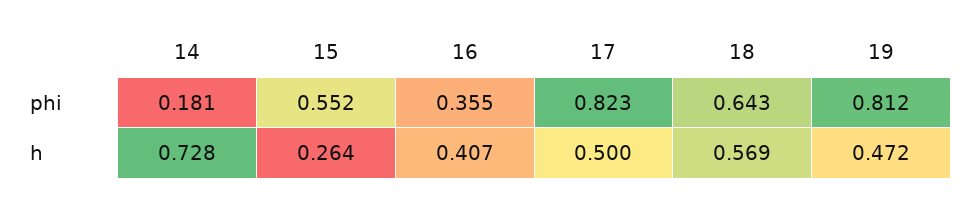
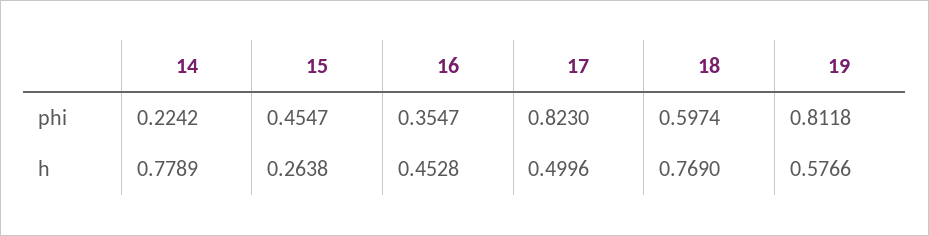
  {
    "14": {
-     "phi": 0.181,
+     "phi": 0.2242,
-     "h": 0.728
+     "h": 0.7789
    },
    "15": {
-     "phi": 0.552,
+     "phi": 0.4547,
      "h": 0.2638
    },
    "16": {
      "phi": 0.3547,
-     "h": 0.407
+     "h": 0.4528
    },
    "17": {
      "phi": 0.823,
      "h": 0.4996
    },
    "18": {
-     "phi": 0.643,
+     "phi": 0.5974,
-     "h": 0.569
+     "h": 0.769
    },
    "19": {
      "phi": 0.8118,
-     "h": 0.472
+     "h": 0.5766
    }
  }

